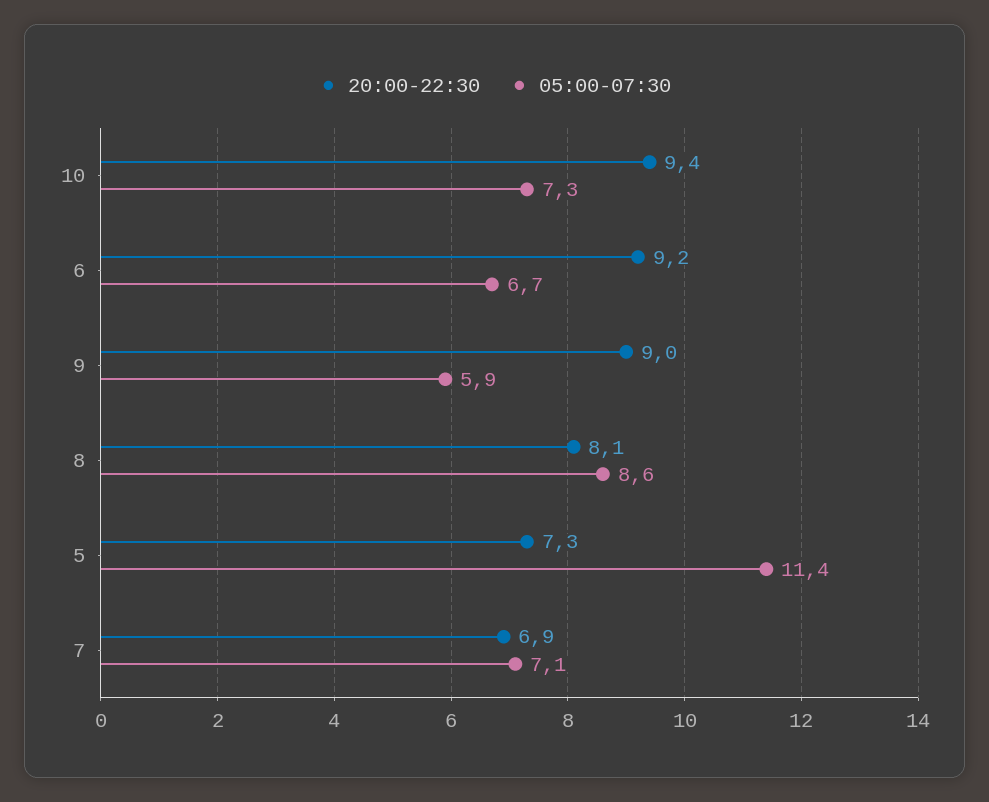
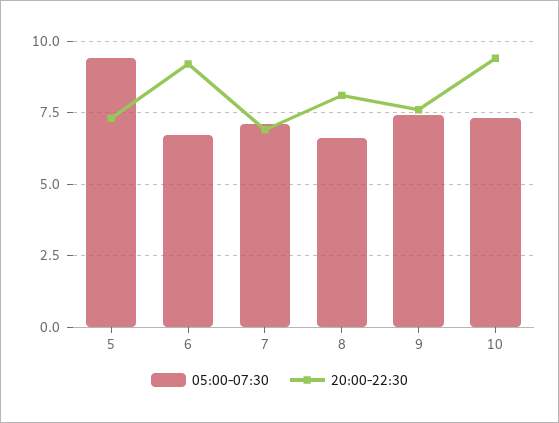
  {
    "20:00-22:30": {
      "10": 9.4,
      "6": 9.2,
-     "9": 9,
+     "9": 7.5,
      "8": 8.1,
      "5": 7.3,
      "7": 6.9
    },
    "05:00-07:30": {
      "10": 7.3,
      "6": 6.7,
-     "9": 5.9,
+     "9": 7.5,
-     "8": 8.6,
+     "8": 6.5,
-     "5": 11.4,
+     "5": 9.5,
      "7": 7.1
    }
  }

